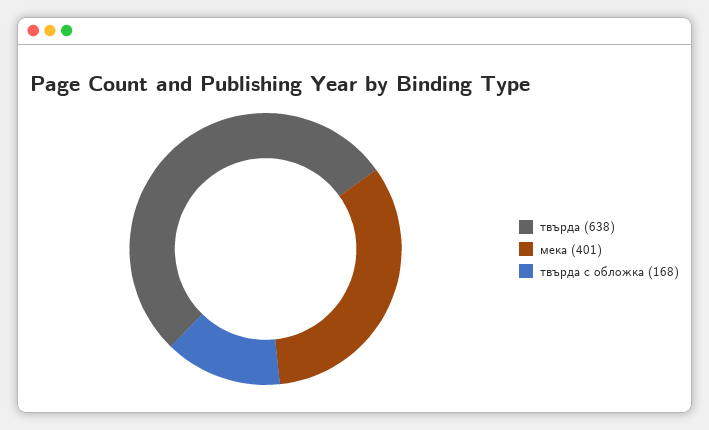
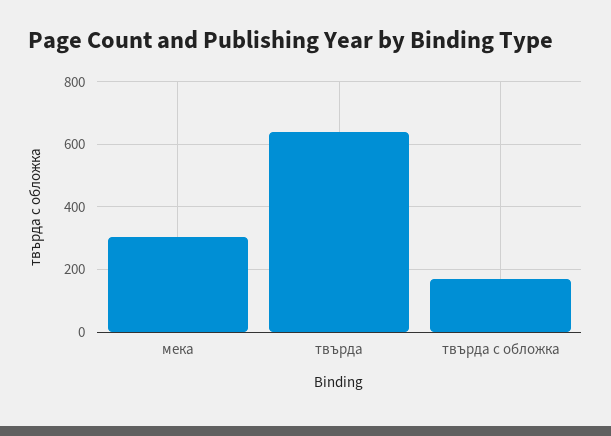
  {
    "твърда": 638,
-   "мека": 401,
+   "мека": 300,
    "твърда с обложка": 168
  }

